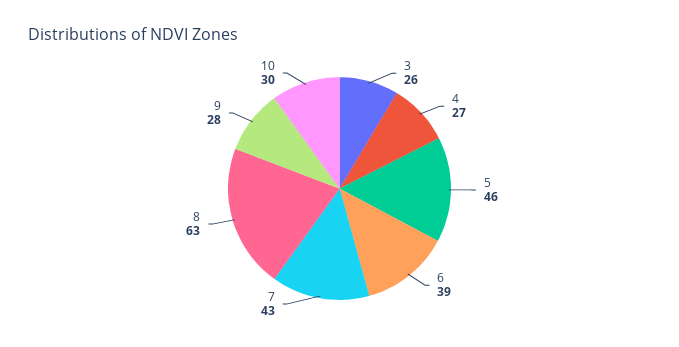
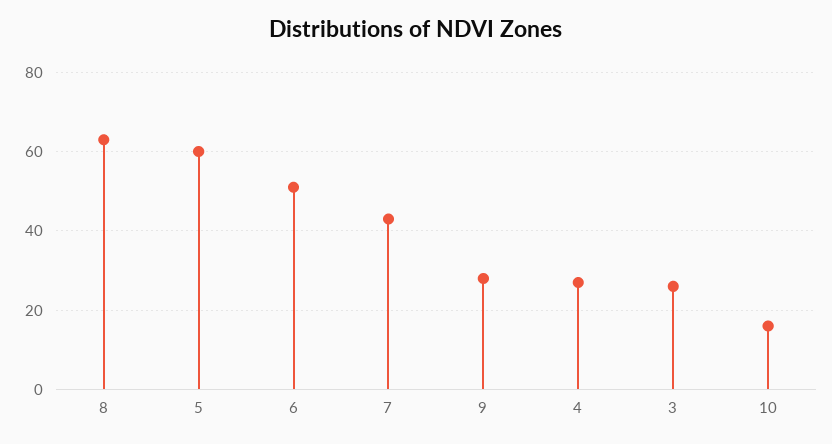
  {
    "3": 26,
    "4": 27,
-   "5": 46,
+   "5": 60,
-   "6": 39,
+   "6": 50,
    "7": 43,
    "8": 63,
    "9": 28,
-   "10": 30
+   "10": 15
  }

